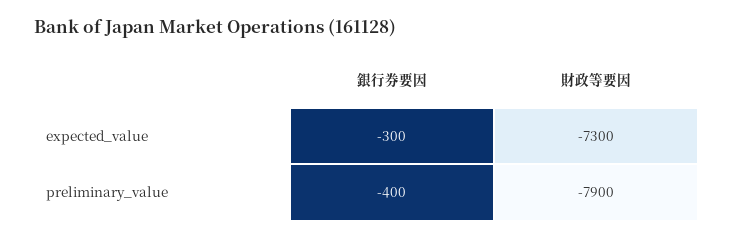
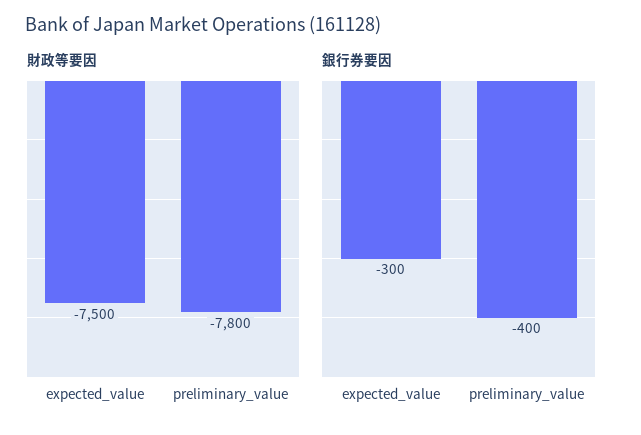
  {
    "銀行券要因": {
      "expected_value": -300,
      "preliminary_value": -400
    },
    "財政等要因": {
-     "expected_value": -7300,
+     "expected_value": -7500,
-     "preliminary_value": -7900
+     "preliminary_value": -7800
    }
  }

